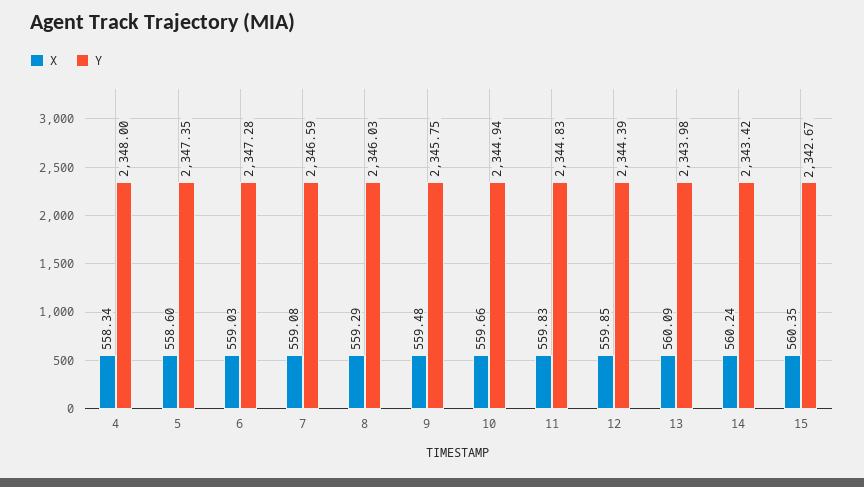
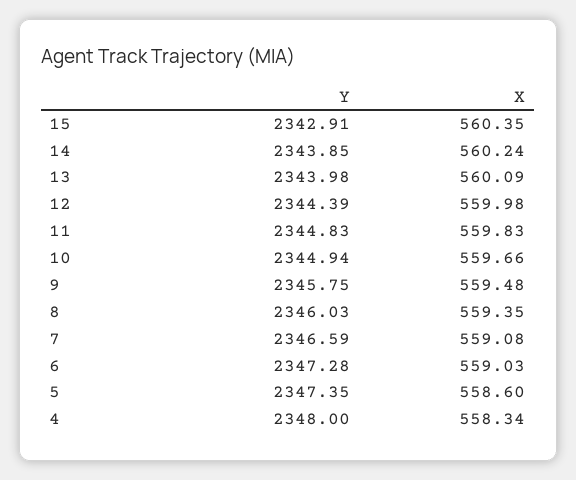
  {
    "X": {
      "4": 558.34,
      "5": 558.6,
      "6": 559.03,
      "7": 559.08,
-     "8": 559.29,
+     "8": 559.35,
      "9": 559.48,
      "10": 559.66,
      "11": 559.83,
-     "12": 559.85,
+     "12": 559.98,
      "13": 560.09,
      "14": 560.24,
      "15": 560.35
    },
    "Y": {
      "4": 2348,
      "5": 2347.35,
      "6": 2347.28,
      "7": 2346.59,
      "8": 2346.03,
      "9": 2345.75,
      "10": 2344.94,
      "11": 2344.83,
      "12": 2344.39,
      "13": 2343.98,
-     "14": 2343.42,
+     "14": 2343.85,
-     "15": 2342.67
+     "15": 2342.91
    }
  }

